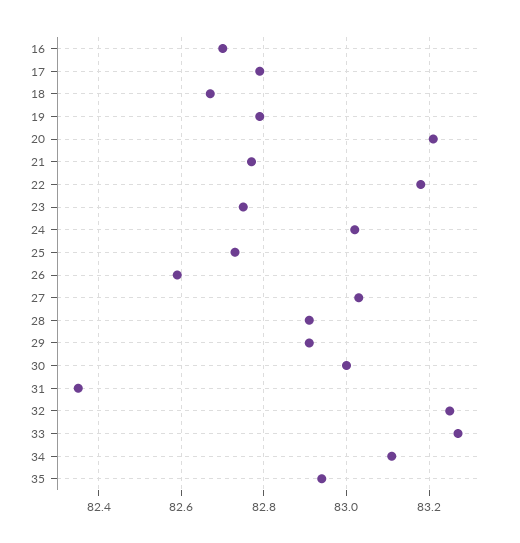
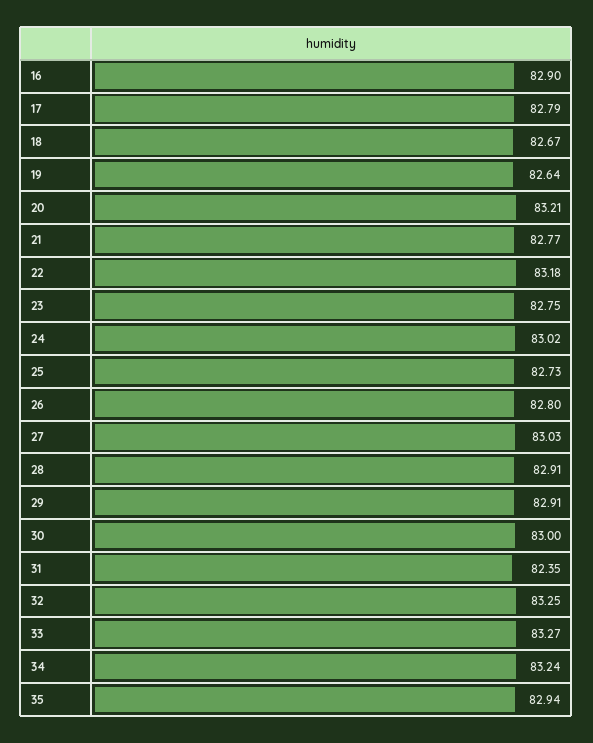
  {
-   "16": 82.7,
+   "16": 82.9,
    "17": 82.79,
    "18": 82.67,
-   "19": 82.8,
+   "19": 82.64,
    "20": 83.21,
    "21": 82.77,
    "22": 83.18,
    "23": 82.75,
    "24": 83.02,
    "25": 82.73,
-   "26": 82.6,
+   "26": 82.8,
    "27": 83.03,
    "28": 82.91,
    "29": 82.91,
    "30": 83,
    "31": 82.35,
    "32": 83.25,
    "33": 83.27,
-   "34": 83.1,
+   "34": 83.24,
    "35": 82.94
  }

